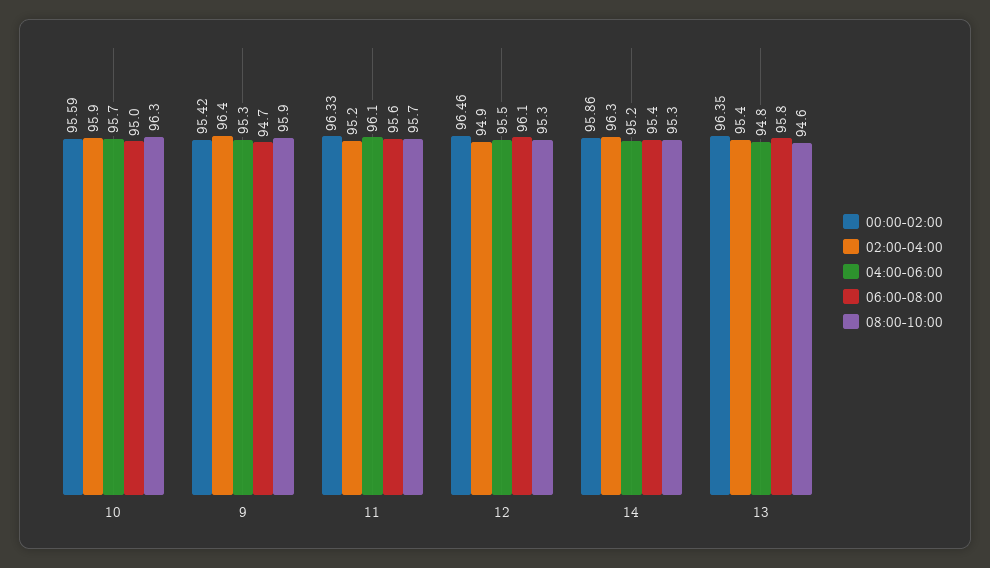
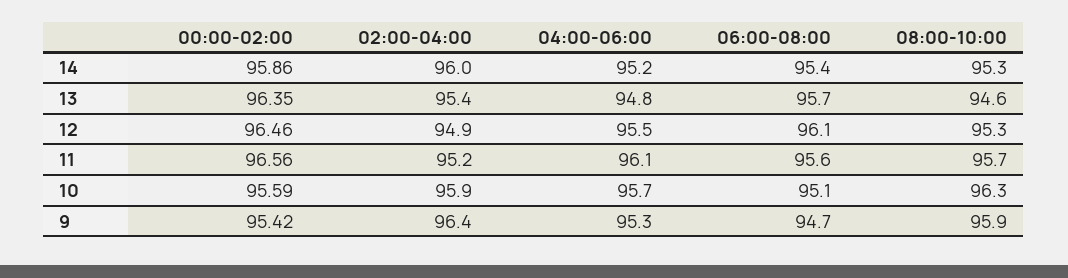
  {
    "00:00-02:00": {
      "10": 95.59,
      "9": 95.42,
-     "11": 96.33,
+     "11": 96.56,
      "12": 96.46,
      "14": 95.86,
      "13": 96.35
    },
    "02:00-04:00": {
      "10": 95.9,
      "9": 96.4,
      "11": 95.2,
      "12": 94.9,
-     "14": 96.3,
+     "14": 96,
      "13": 95.4
    },
    "04:00-06:00": {
      "10": 95.7,
      "9": 95.3,
      "11": 96.1,
      "12": 95.5,
      "14": 95.2,
      "13": 94.8
    },
    "06:00-08:00": {
-     "10": 95,
+     "10": 95.1,
      "9": 94.7,
      "11": 95.6,
      "12": 96.1,
      "14": 95.4,
-     "13": 95.8
+     "13": 95.7
    },
    "08:00-10:00": {
      "10": 96.3,
      "9": 95.9,
      "11": 95.7,
      "12": 95.3,
      "14": 95.3,
      "13": 94.6
    }
  }

